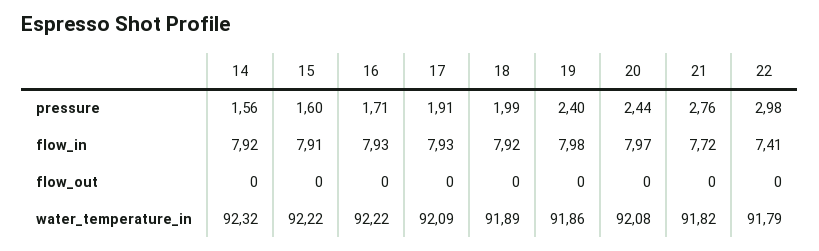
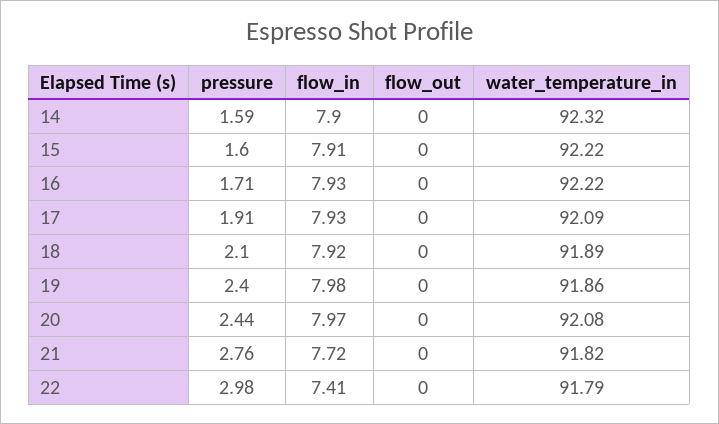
  {
    "14": {
-     "pressure": 1.56,
+     "pressure": 1.59,
-     "flow_in": 7.92,
+     "flow_in": 7.9,
      "flow_out": 0,
      "water_temperature_in": 92.32
    },
    "15": {
      "pressure": 1.6,
      "flow_in": 7.91,
      "flow_out": 0,
      "water_temperature_in": 92.22
    },
    "16": {
      "pressure": 1.71,
      "flow_in": 7.93,
      "flow_out": 0,
      "water_temperature_in": 92.22
    },
    "17": {
      "pressure": 1.91,
      "flow_in": 7.93,
      "flow_out": 0,
      "water_temperature_in": 92.09
    },
    "18": {
-     "pressure": 1.99,
+     "pressure": 2.1,
      "flow_in": 7.92,
      "flow_out": 0,
      "water_temperature_in": 91.89
    },
    "19": {
      "pressure": 2.4,
      "flow_in": 7.98,
      "flow_out": 0,
      "water_temperature_in": 91.86
    },
    "20": {
      "pressure": 2.44,
      "flow_in": 7.97,
      "flow_out": 0,
      "water_temperature_in": 92.08
    },
    "21": {
      "pressure": 2.76,
      "flow_in": 7.72,
      "flow_out": 0,
      "water_temperature_in": 91.82
    },
    "22": {
      "pressure": 2.98,
      "flow_in": 7.41,
      "flow_out": 0,
      "water_temperature_in": 91.79
    }
  }

